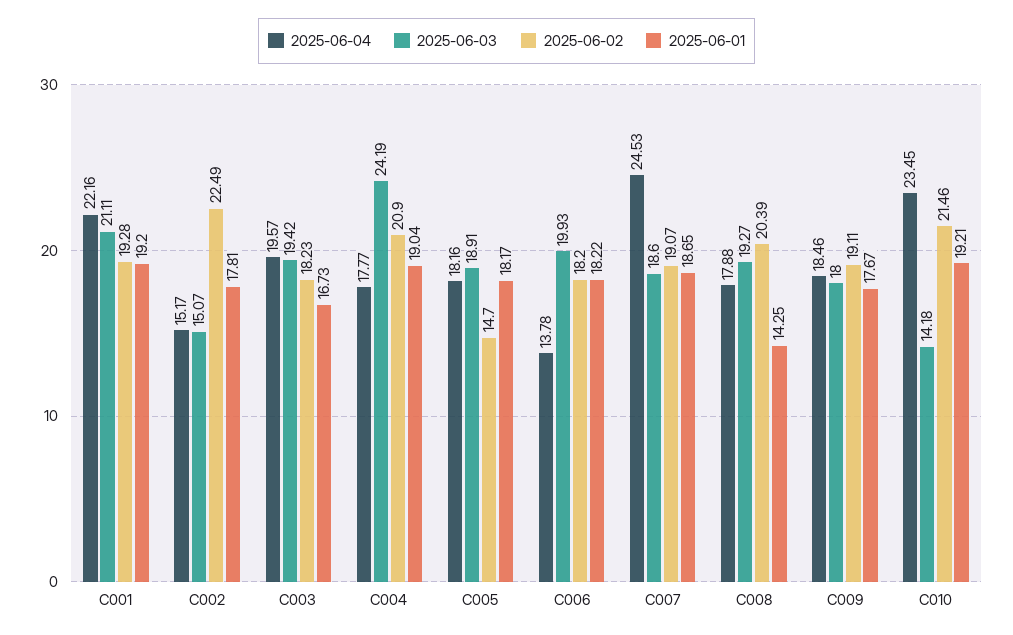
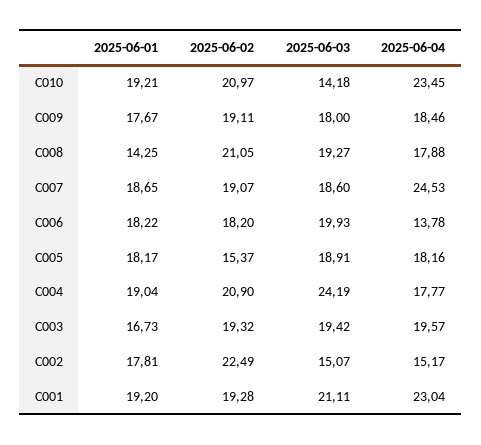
  {
    "2025-06-04": {
-     "C001": 22.16,
+     "C001": 23.04,
      "C002": 15.17,
      "C003": 19.57,
      "C004": 17.77,
      "C005": 18.16,
      "C006": 13.78,
      "C007": 24.53,
      "C008": 17.88,
      "C009": 18.46,
      "C010": 23.45
    },
    "2025-06-03": {
      "C001": 21.11,
      "C002": 15.07,
      "C003": 19.42,
      "C004": 24.19,
      "C005": 18.91,
      "C006": 19.93,
      "C007": 18.6,
      "C008": 19.27,
      "C009": 18,
      "C010": 14.18
    },
    "2025-06-02": {
      "C001": 19.28,
      "C002": 22.49,
-     "C003": 18.23,
+     "C003": 19.32,
      "C004": 20.9,
-     "C005": 14.7,
+     "C005": 15.37,
      "C006": 18.2,
      "C007": 19.07,
-     "C008": 20.39,
+     "C008": 21.05,
      "C009": 19.11,
-     "C010": 21.46
+     "C010": 20.97
    },
    "2025-06-01": {
      "C001": 19.2,
      "C002": 17.81,
      "C003": 16.73,
      "C004": 19.04,
      "C005": 18.17,
      "C006": 18.22,
      "C007": 18.65,
      "C008": 14.25,
      "C009": 17.67,
      "C010": 19.21
    }
  }

